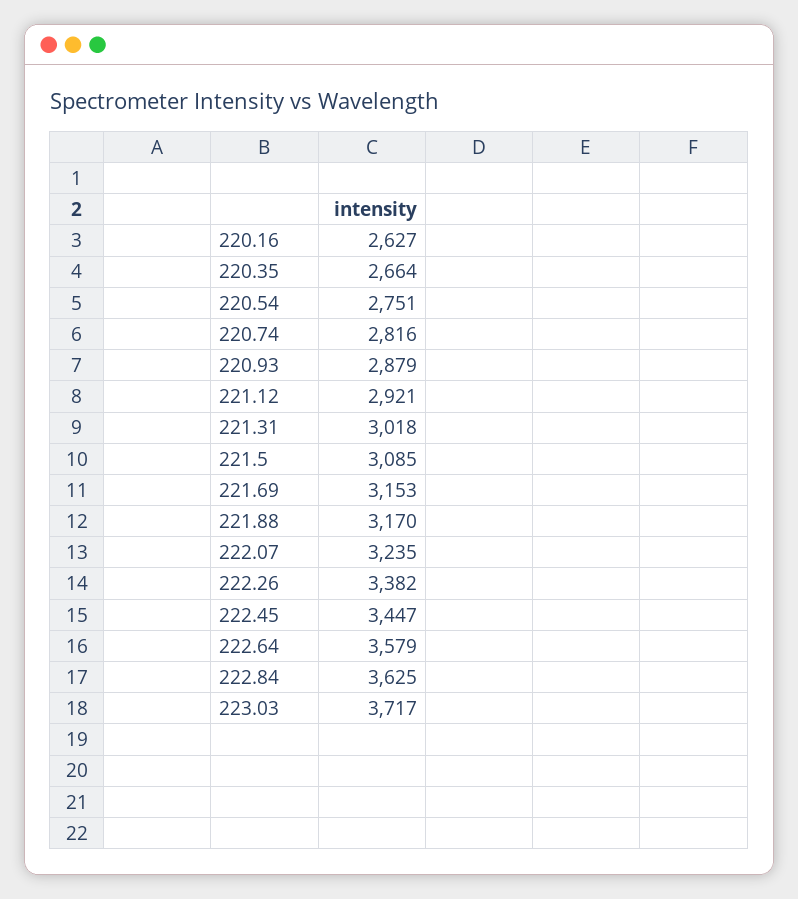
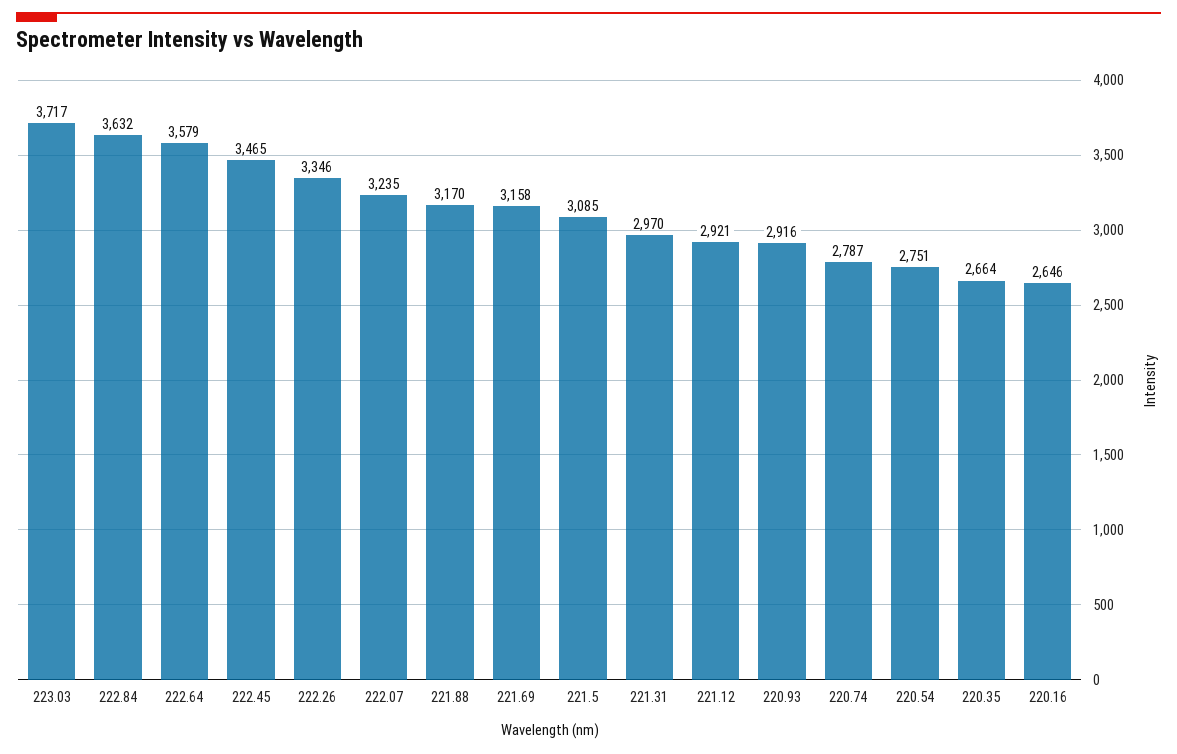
  {
-   "220.16": 2627,
+   "220.16": 2646,
    "220.35": 2664,
    "220.54": 2751,
-   "220.74": 2816,
+   "220.74": 2787,
-   "220.93": 2879,
+   "220.93": 2916,
    "221.12": 2921,
-   "221.31": 3018,
+   "221.31": 2970,
    "221.5": 3085,
-   "221.69": 3153,
+   "221.69": 3158,
    "221.88": 3170,
    "222.07": 3235,
-   "222.26": 3382,
+   "222.26": 3346,
-   "222.45": 3447,
+   "222.45": 3465,
    "222.64": 3579,
-   "222.84": 3625,
+   "222.84": 3632,
    "223.03": 3717
  }

